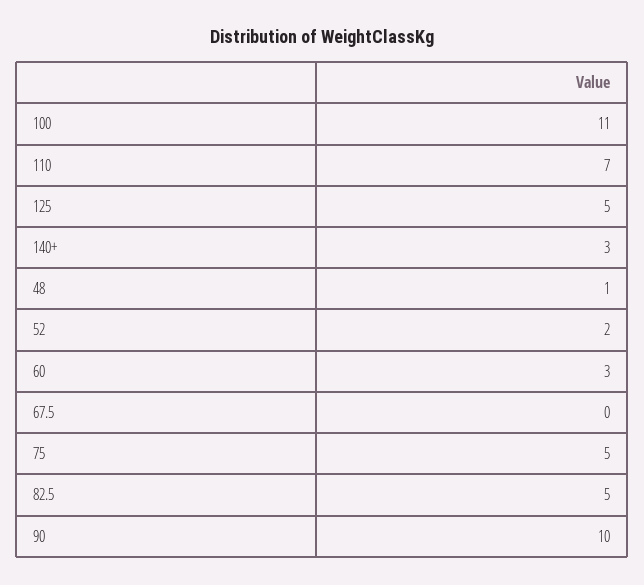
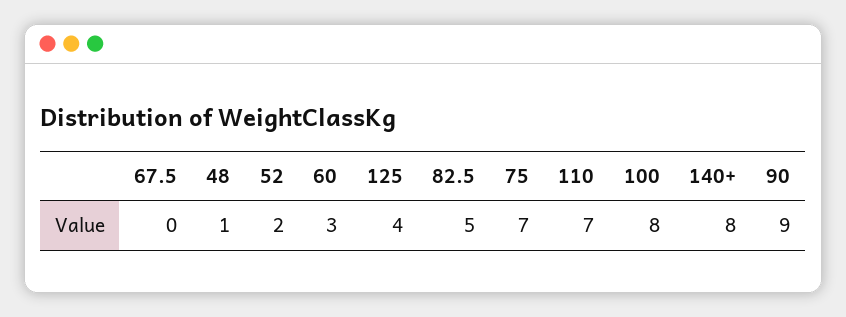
  {
-   "100": 11,
+   "100": 8,
    "110": 7,
-   "125": 5,
+   "125": 4,
-   "140+": 3,
+   "140+": 8,
    "48": 1,
    "52": 2,
    "60": 3,
    "67.5": 0,
-   "75": 5,
+   "75": 7,
    "82.5": 5,
-   "90": 10
+   "90": 9
  }

